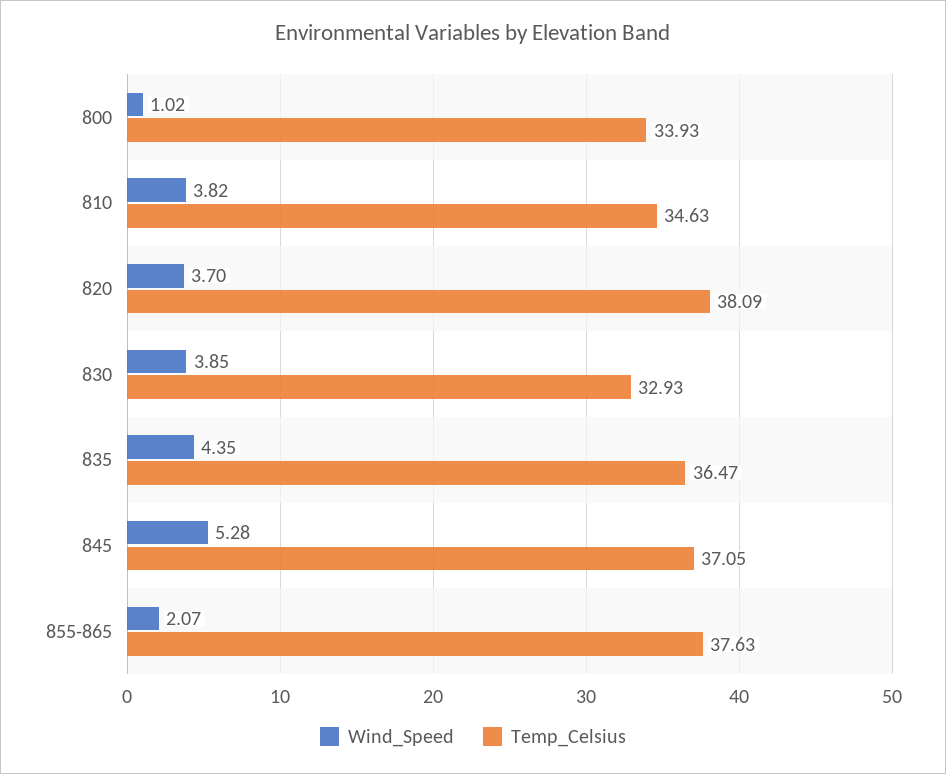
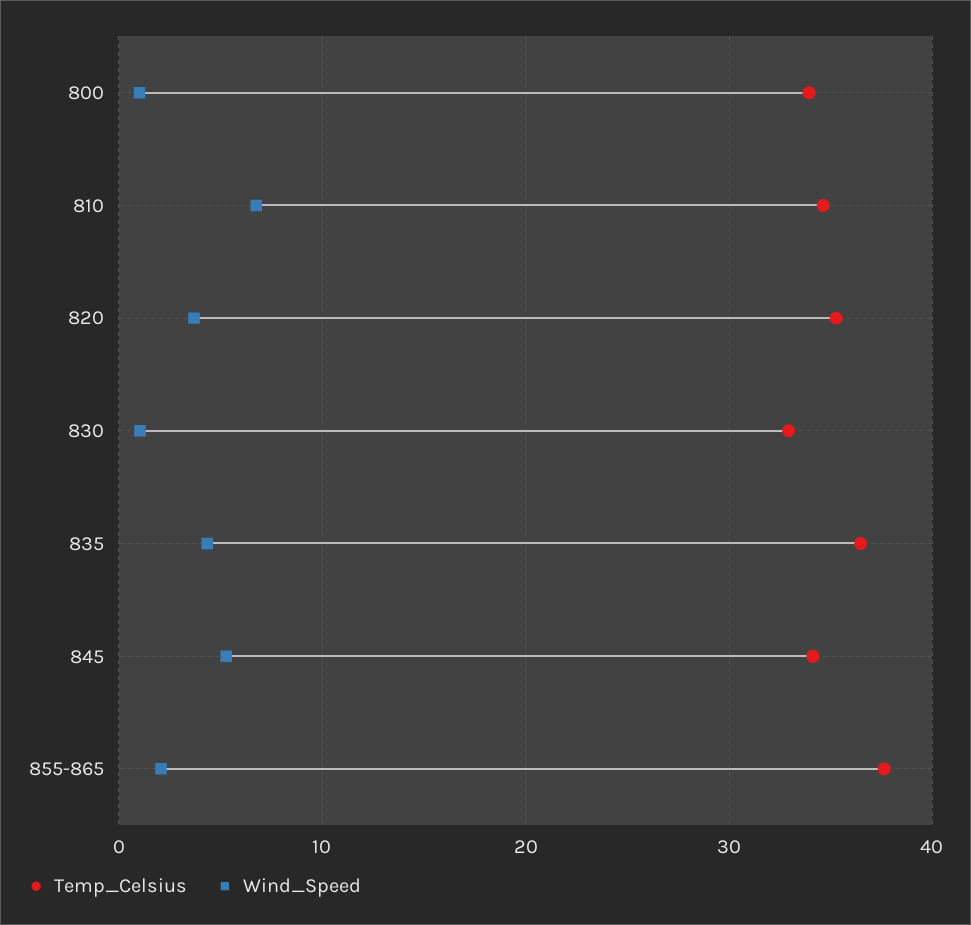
  {
    "Wind_Speed": {
      "800": 1.02,
-     "810": 3.82,
+     "810": 7,
      "820": 3.7,
-     "830": 3.85,
+     "830": 1,
      "835": 4.35,
      "845": 5.28,
      "855-865": 2.07
    },
    "Temp_Celsius": {
      "800": 33.93,
      "810": 34.63,
-     "820": 38.09,
+     "820": 35,
      "830": 32.93,
      "835": 36.47,
-     "845": 37.05,
+     "845": 34,
      "855-865": 37.63
    }
  }

